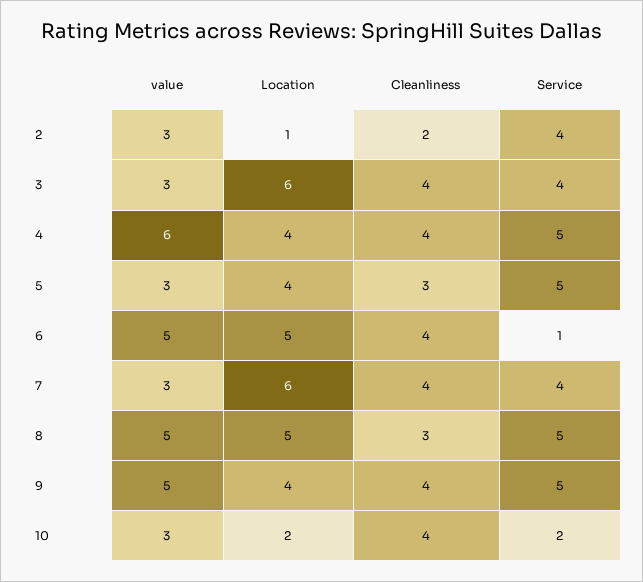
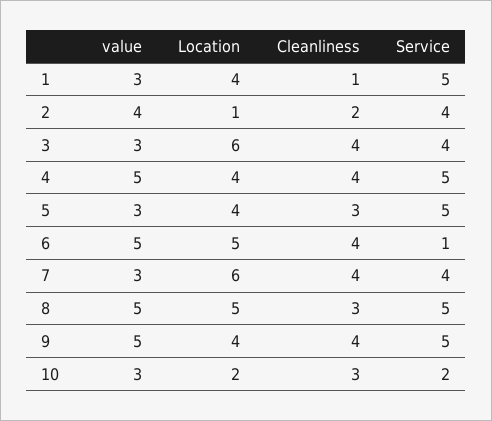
  {
    "value": {
-     "2": 3,
+     "2": 4,
      "3": 3,
-     "4": 6,
+     "4": 5,
      "5": 3,
      "6": 5,
      "7": 3,
      "8": 5,
      "9": 5,
-     "10": 3
+     "10": 3,
+     "1": 3
    },
    "Location": {
      "2": 1,
      "3": 6,
      "4": 4,
      "5": 4,
      "6": 5,
      "7": 6,
      "8": 5,
      "9": 4,
-     "10": 2
+     "10": 2,
+     "1": 4
    },
    "Cleanliness": {
      "2": 2,
      "3": 4,
      "4": 4,
      "5": 3,
      "6": 4,
      "7": 4,
      "8": 3,
      "9": 4,
-     "10": 4
+     "10": 3,
+     "1": 1
    },
    "Service": {
      "2": 4,
      "3": 4,
      "4": 5,
      "5": 5,
      "6": 1,
      "7": 4,
      "8": 5,
      "9": 5,
-     "10": 2
+     "10": 2,
+     "1": 5
    }
  }

